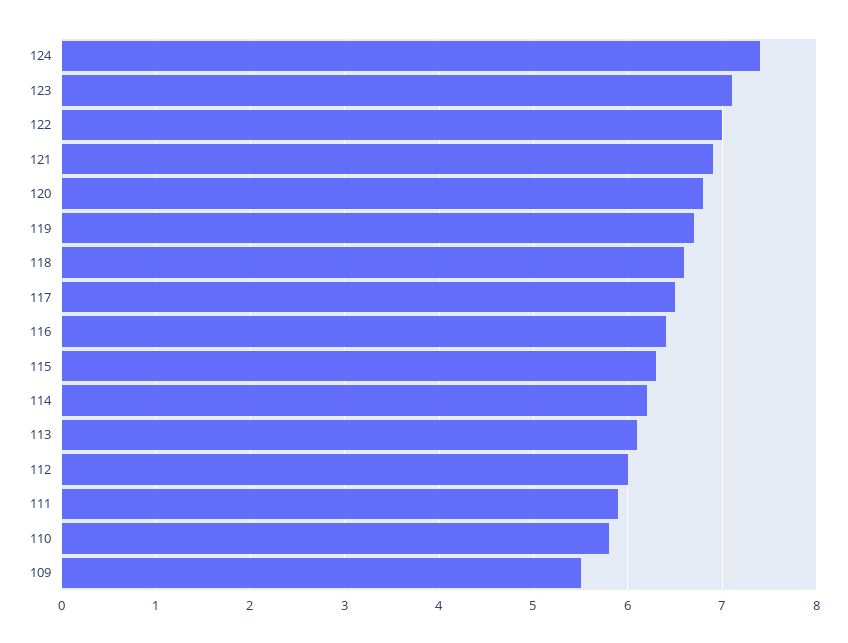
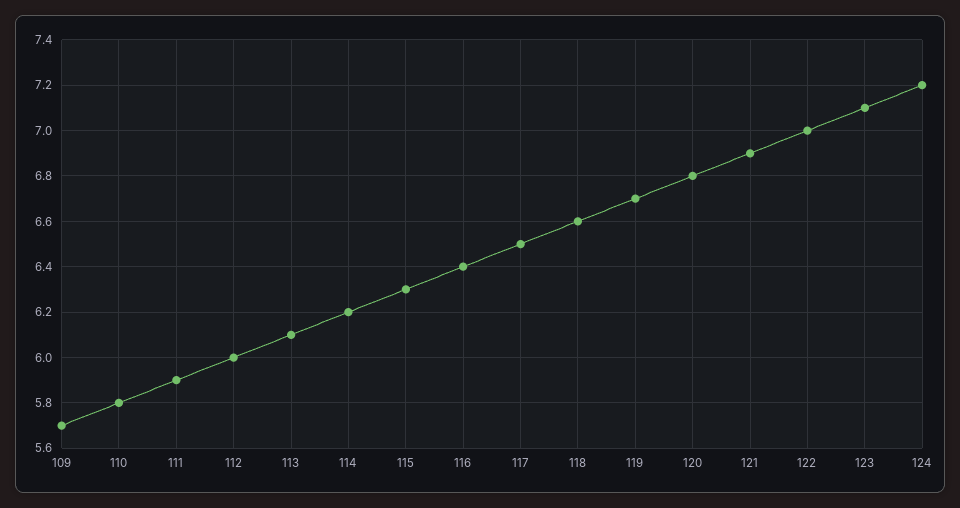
  {
-   "124": 7.4,
+   "124": 7.2,
    "123": 7.1,
    "122": 7,
    "121": 6.9,
    "120": 6.8,
    "119": 6.7,
    "118": 6.6,
    "117": 6.5,
    "116": 6.4,
    "115": 6.3,
    "114": 6.2,
    "113": 6.1,
    "112": 6,
    "111": 5.9,
    "110": 5.8,
-   "109": 5.5
+   "109": 5.7
  }

